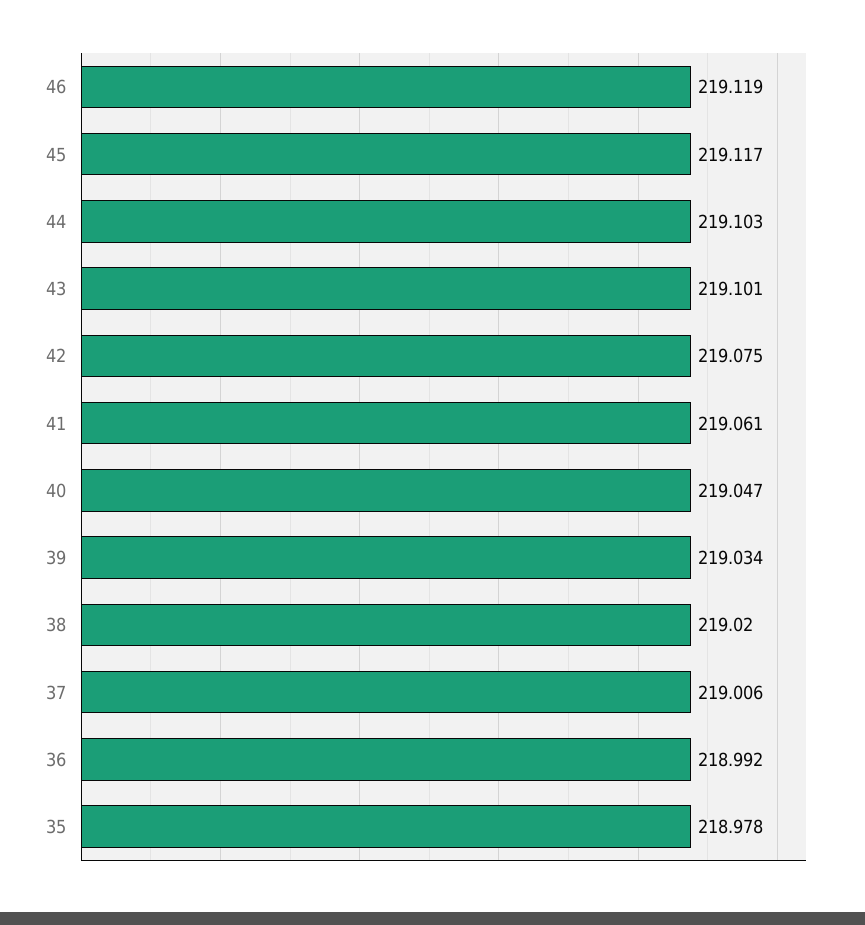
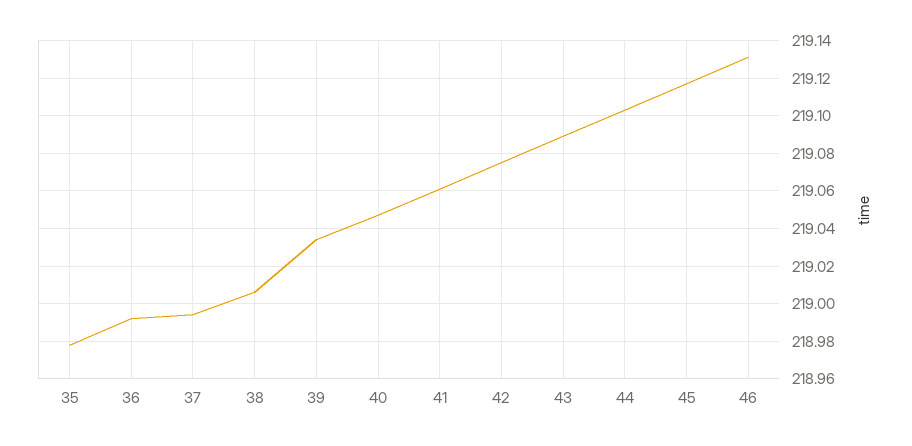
  {
-   "46": 219.119,
+   "46": 219.13,
    "45": 219.117,
    "44": 219.103,
-   "43": 219.101,
+   "43": 219.09,
    "42": 219.075,
    "41": 219.061,
    "40": 219.047,
    "39": 219.034,
-   "38": 219.02,
+   "38": 219.005,
-   "37": 219.006,
+   "37": 218.995,
    "36": 218.992,
    "35": 218.978
  }

